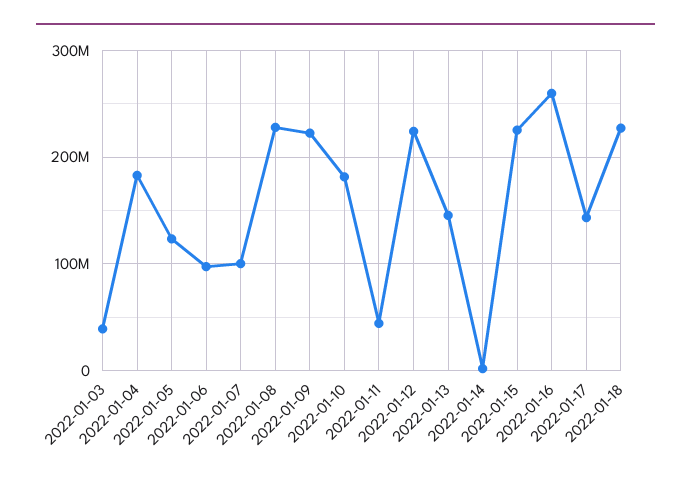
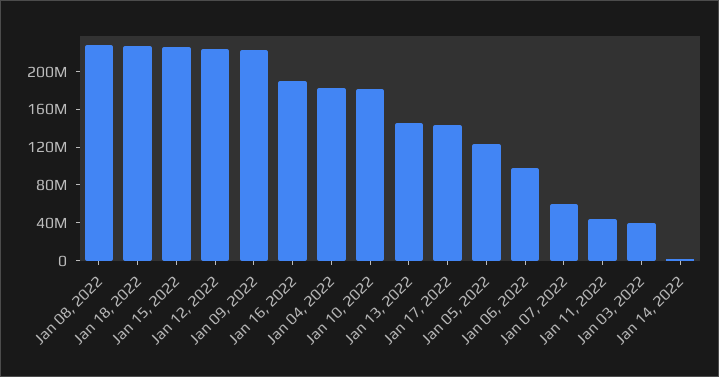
  {
    "2022-01-03": 40000000,
    "2022-01-04": 180000000,
    "2022-01-05": 120000000,
    "2022-01-06": 100000000,
-   "2022-01-07": 100000000,
+   "2022-01-07": 60000000,
    "2022-01-08": 230000000,
    "2022-01-09": 220000000,
    "2022-01-10": 180000000,
    "2022-01-11": 40000000,
    "2022-01-12": 220000000,
    "2022-01-13": 150000000,
    "2022-01-14": 0,
    "2022-01-15": 230000000,
-   "2022-01-16": 260000000,
+   "2022-01-16": 190000000,
    "2022-01-17": 140000000,
    "2022-01-18": 230000000
  }

